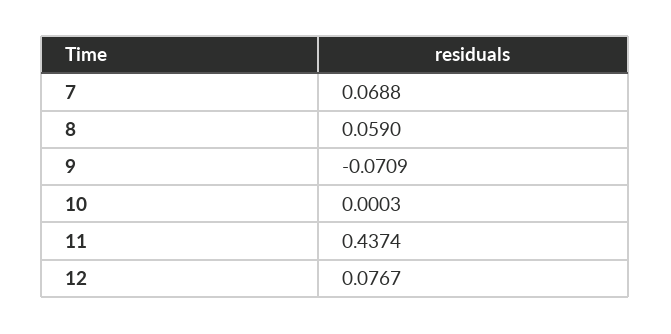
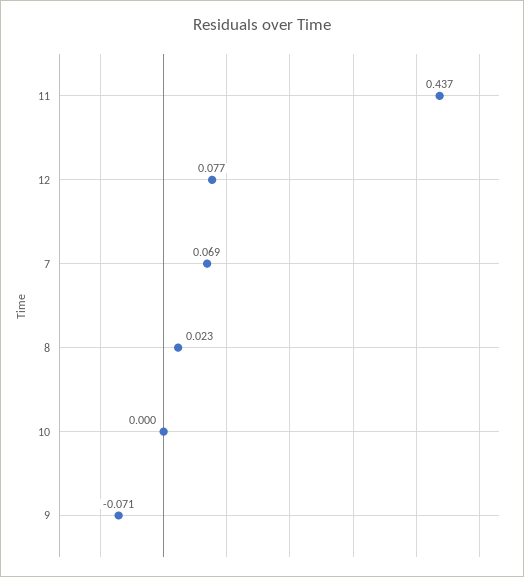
  {
    "7": 0.0688,
-   "8": 0.059,
+   "8": 0.023,
    "9": -0.0709,
    "10": 0.0003,
    "11": 0.4374,
    "12": 0.0767
  }

